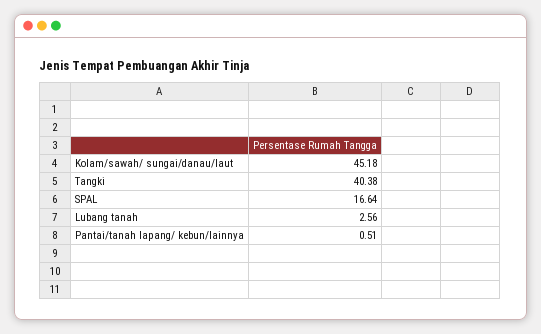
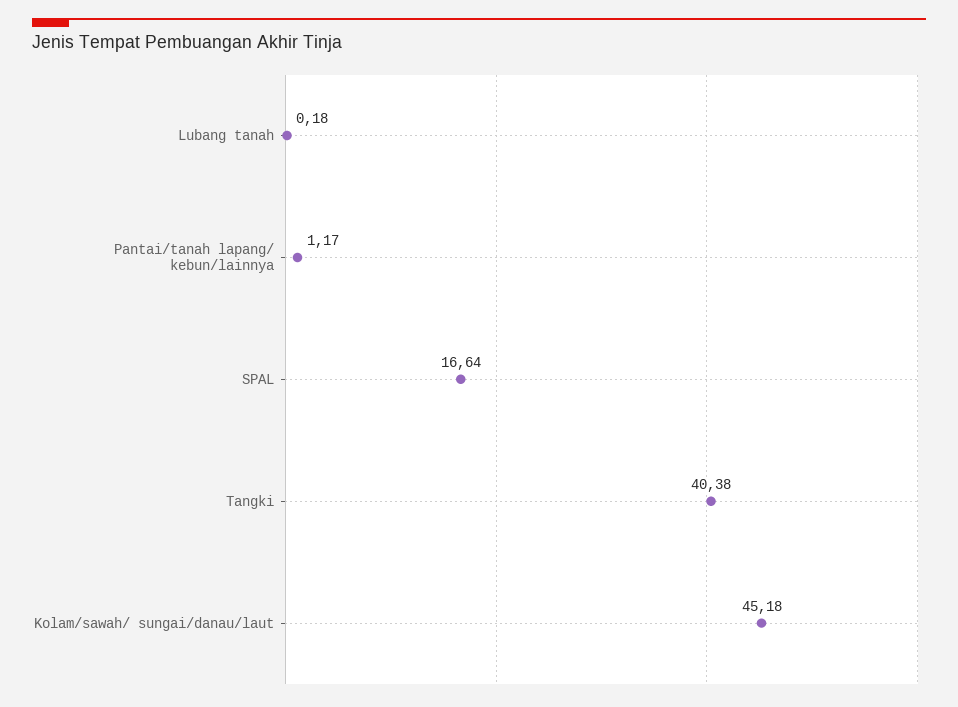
  {
    "Kolam/sawah/ sungai/danau/laut": 45.18,
    "Tangki": 40.38,
    "SPAL": 16.64,
-   "Lubang tanah": 2.56,
+   "Lubang tanah": 0.18,
-   "Pantai/tanah lapang/ kebun/lainnya": 0.51
+   "Pantai/tanah lapang/ kebun/lainnya": 1.17
  }

